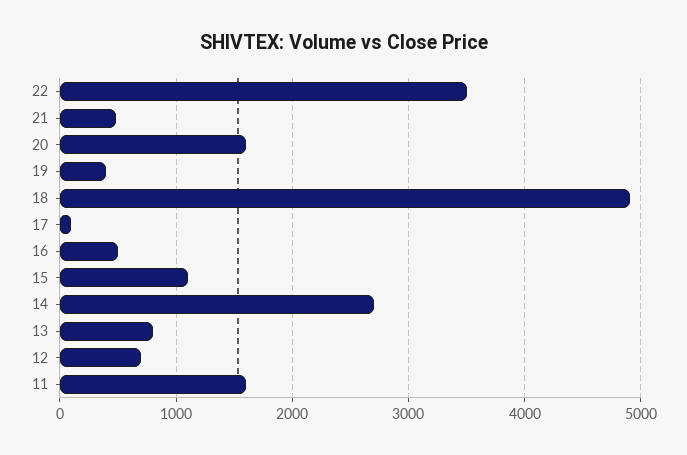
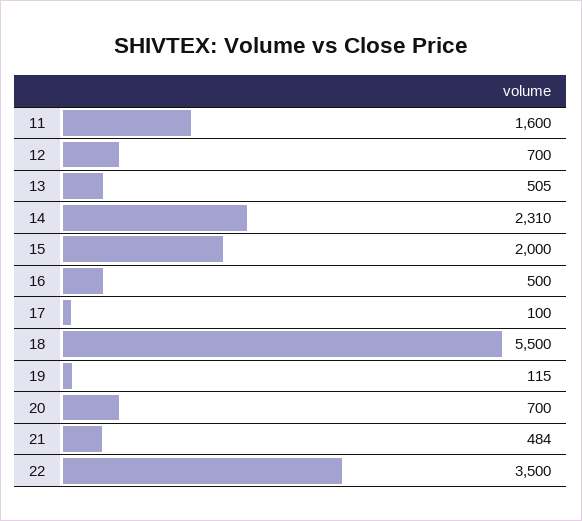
  {
    "22": 3500,
    "21": 484,
-   "20": 1600,
+   "20": 700,
-   "19": 400,
+   "19": 115,
-   "18": 4900,
+   "18": 5500,
    "17": 100,
    "16": 500,
-   "15": 1100,
+   "15": 2000,
-   "14": 2700,
+   "14": 2310,
-   "13": 800,
+   "13": 505,
    "12": 700,
    "11": 1600
  }

